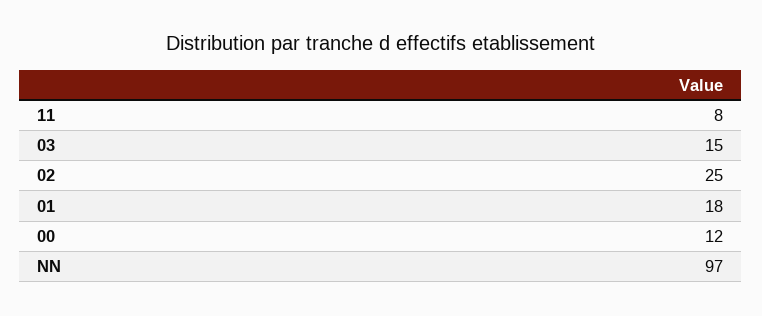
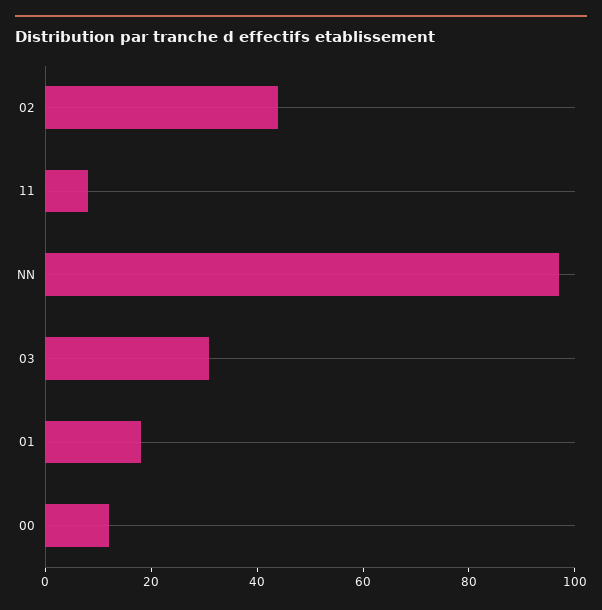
  {
    "11": 8,
-   "03": 15,
+   "03": 30,
-   "02": 25,
+   "02": 45,
    "01": 18,
    "00": 12,
    "NN": 97
  }

